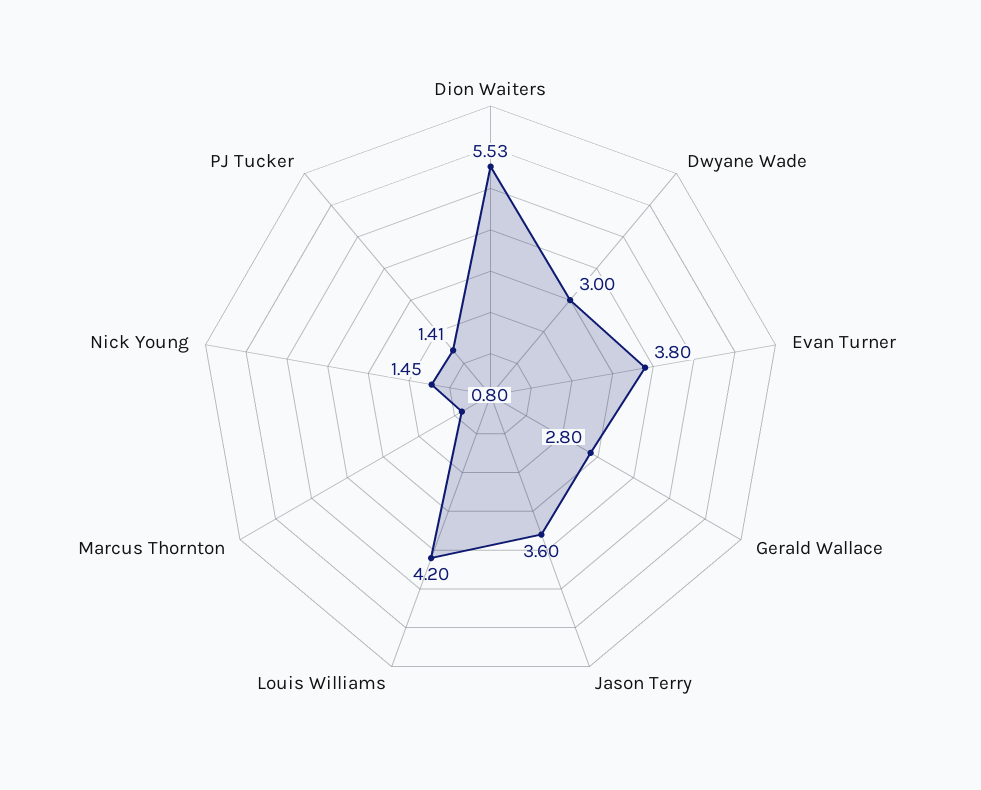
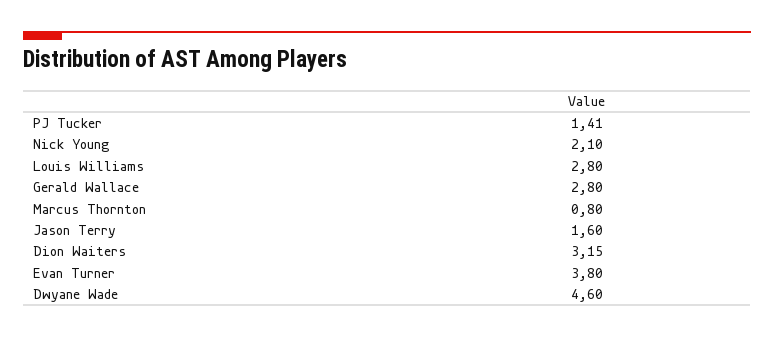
  {
-   "Dion Waiters": 5.53,
+   "Dion Waiters": 3.15,
-   "Dwyane Wade": 3,
+   "Dwyane Wade": 4.6,
    "Evan Turner": 3.8,
    "Gerald Wallace": 2.8,
-   "Jason Terry": 3.6,
+   "Jason Terry": 1.6,
-   "Louis Williams": 4.2,
+   "Louis Williams": 2.8,
    "Marcus Thornton": 0.8,
-   "Nick Young": 1.45,
+   "Nick Young": 2.1,
    "PJ Tucker": 1.41
  }

